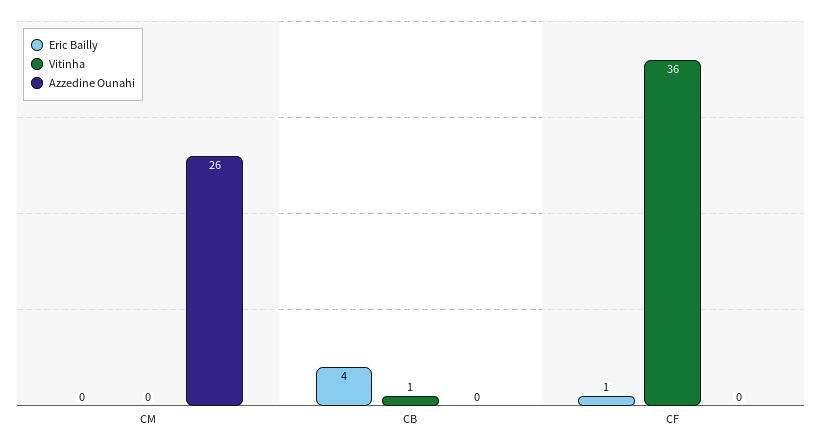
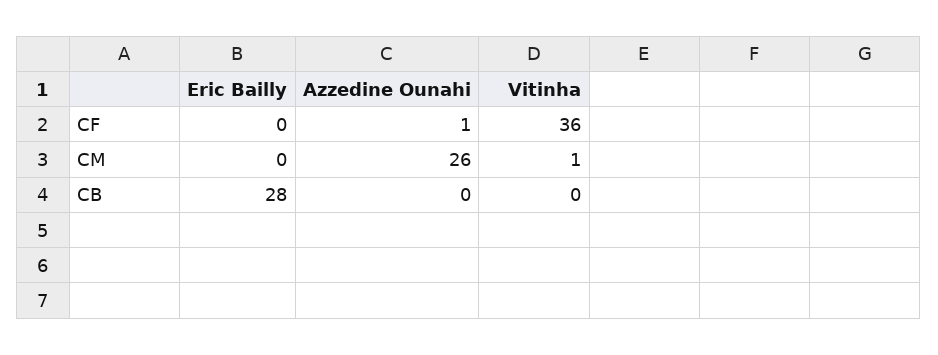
  {
    "Eric Bailly": {
      "CM": 0,
-     "CB": 4,
+     "CB": 28,
-     "CF": 1
+     "CF": 0
    },
    "Vitinha": {
-     "CM": 0,
+     "CM": 1,
-     "CB": 1,
+     "CB": 0,
      "CF": 36
    },
    "Azzedine Ounahi": {
      "CM": 26,
      "CB": 0,
-     "CF": 0
+     "CF": 1
    }
  }

